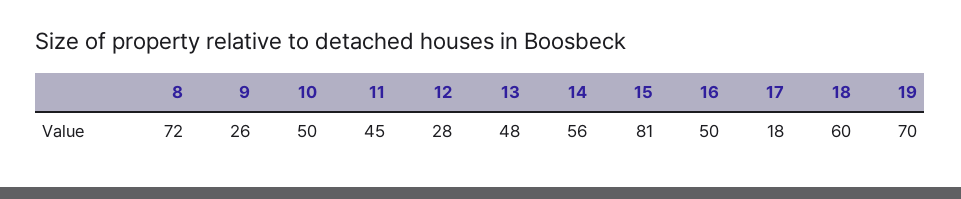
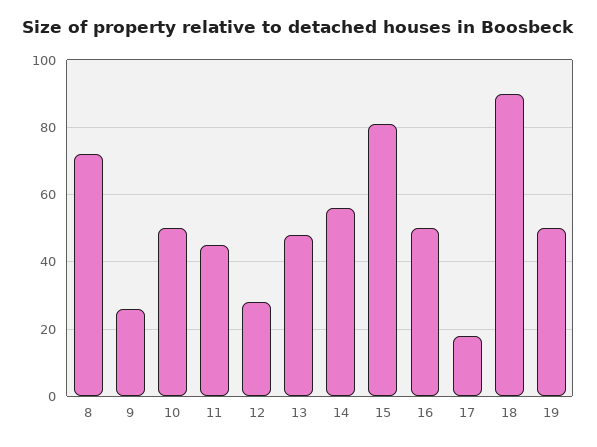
  {
    "8": 72,
    "9": 26,
    "10": 50,
    "11": 45,
    "12": 28,
    "13": 48,
    "14": 56,
    "15": 81,
    "16": 50,
    "17": 18,
-   "18": 60,
+   "18": 90,
-   "19": 70
+   "19": 50
  }

